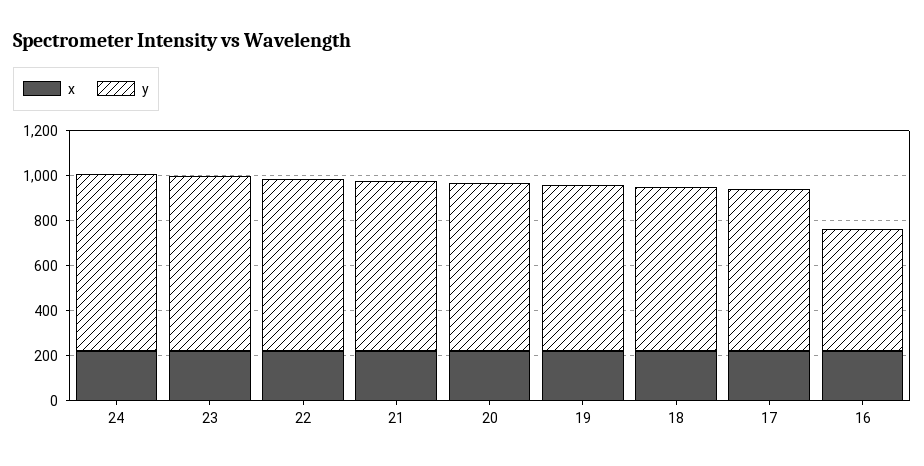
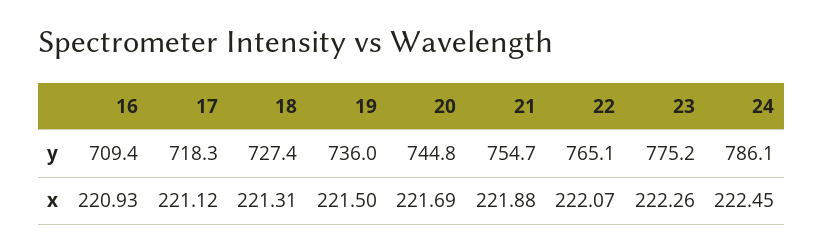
  {
    "x": {
      "24": 222.45,
      "23": 222.26,
      "22": 222.07,
      "21": 221.88,
      "20": 221.69,
      "19": 221.5,
      "18": 221.31,
      "17": 221.12,
      "16": 220.93
    },
    "y": {
      "24": 786.1,
      "23": 775.2,
      "22": 765.1,
      "21": 754.7,
      "20": 744.8,
      "19": 736,
      "18": 727.4,
      "17": 718.3,
-     "16": 550
+     "16": 709.4
    }
  }

